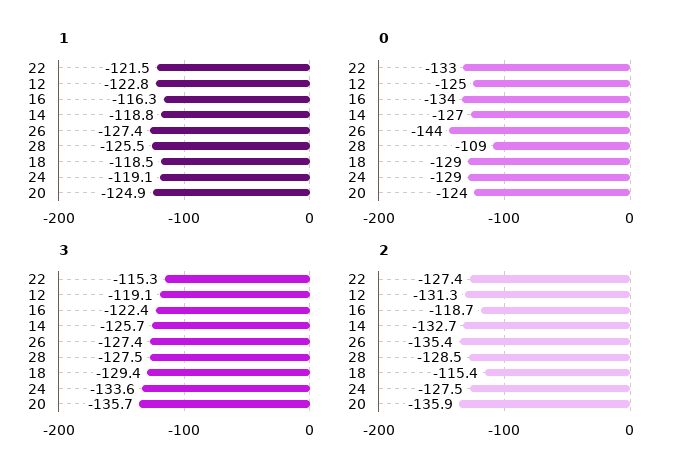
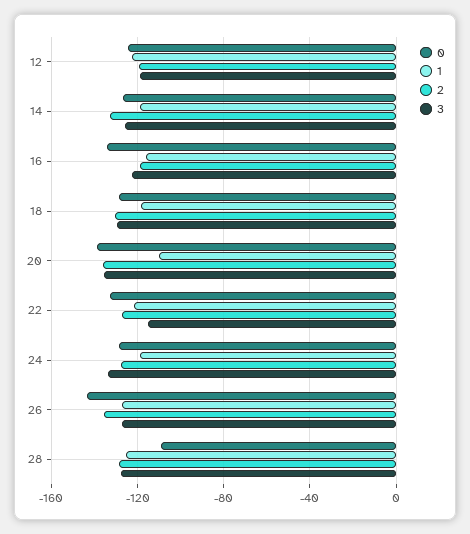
  {
    "1": {
      "22": -121.5,
      "12": -122.8,
      "16": -116.3,
      "14": -118.8,
      "26": -127.4,
      "28": -125.5,
      "18": -118.5,
      "24": -119.1,
-     "20": -124.9
+     "20": -110
    },
    "0": {
      "22": -133,
      "12": -125,
      "16": -134,
      "14": -127,
      "26": -144,
      "28": -109,
      "18": -129,
      "24": -129,
-     "20": -124
+     "20": -140
    },
    "3": {
      "22": -115.3,
      "12": -119.1,
      "16": -122.4,
      "14": -125.7,
      "26": -127.4,
      "28": -127.5,
      "18": -129.4,
      "24": -133.6,
      "20": -135.7
    },
    "2": {
      "22": -127.4,
-     "12": -131.3,
+     "12": -120,
      "16": -118.7,
      "14": -132.7,
      "26": -135.4,
      "28": -128.5,
-     "18": -115.4,
+     "18": -130,
      "24": -127.5,
      "20": -135.9
    }
  }

